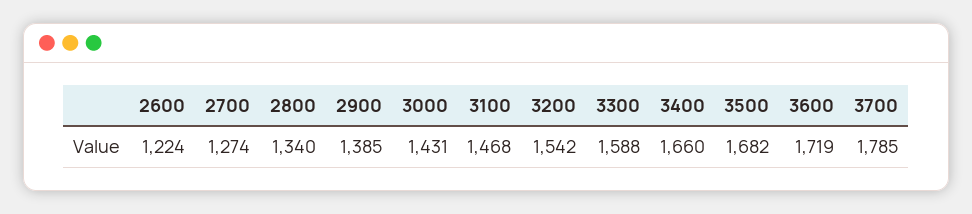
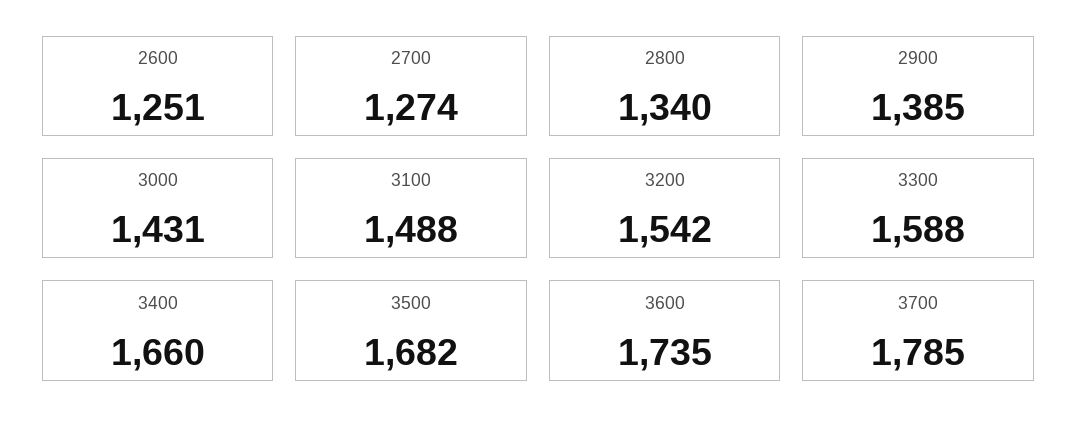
  {
-   "2600": 1224,
+   "2600": 1251,
    "2700": 1274,
    "2800": 1340,
    "2900": 1385,
    "3000": 1431,
-   "3100": 1468,
+   "3100": 1488,
    "3200": 1542,
    "3300": 1588,
    "3400": 1660,
    "3500": 1682,
-   "3600": 1719,
+   "3600": 1735,
    "3700": 1785
  }

